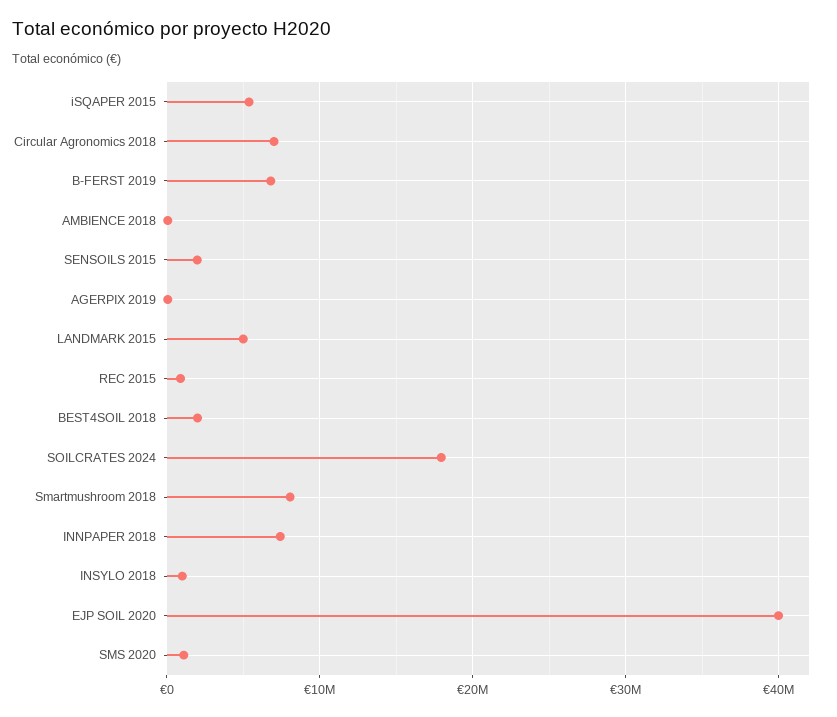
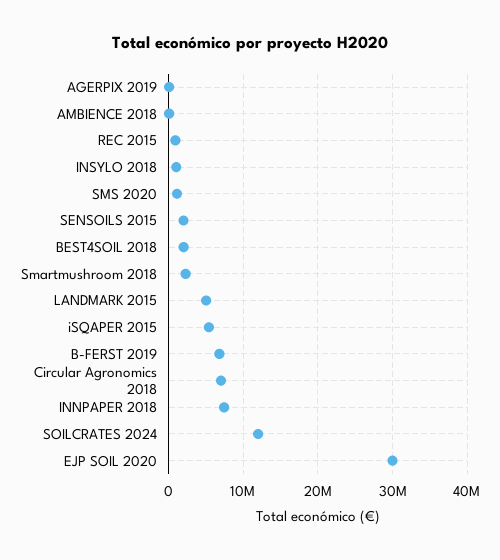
  {
    "iSQAPER 2015": 5000000,
    "Circular Agronomics 2018": 7000000,
    "B-FERST 2019": 7000000,
    "AMBIENCE 2018": 0,
    "SENSOILS 2015": 2000000,
    "AGERPIX 2019": 0,
    "LANDMARK 2015": 5000000,
    "REC 2015": 1000000,
    "BEST4SOIL 2018": 2000000,
-   "SOILCRATES 2024": 18000000,
+   "SOILCRATES 2024": 12000000,
-   "Smartmushroom 2018": 8000000,
+   "Smartmushroom 2018": 2000000,
    "INNPAPER 2018": 7000000,
    "INSYLO 2018": 1000000,
-   "EJP SOIL 2020": 40000000,
+   "EJP SOIL 2020": 30000000,
    "SMS 2020": 1000000
  }

